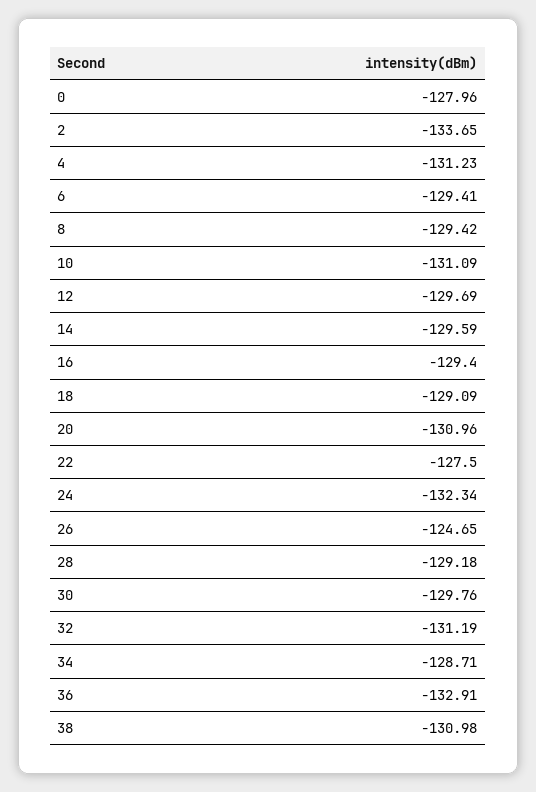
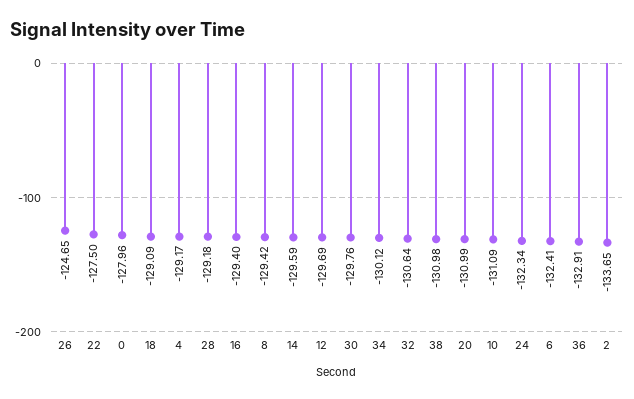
  {
    "0": -127.96,
    "2": -133.65,
-   "4": -131.23,
+   "4": -129.17,
-   "6": -129.41,
+   "6": -132.41,
    "8": -129.42,
    "10": -131.09,
    "12": -129.69,
    "14": -129.59,
    "16": -129.4,
    "18": -129.09,
-   "20": -130.96,
+   "20": -130.99,
    "22": -127.5,
    "24": -132.34,
    "26": -124.65,
    "28": -129.18,
    "30": -129.76,
-   "32": -131.19,
+   "32": -130.64,
-   "34": -128.71,
+   "34": -130.12,
    "36": -132.91,
    "38": -130.98
  }

